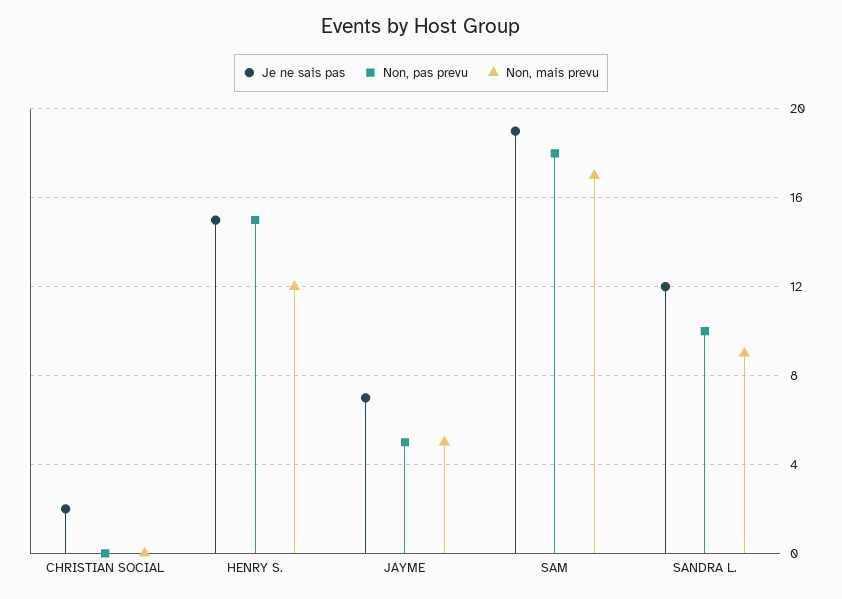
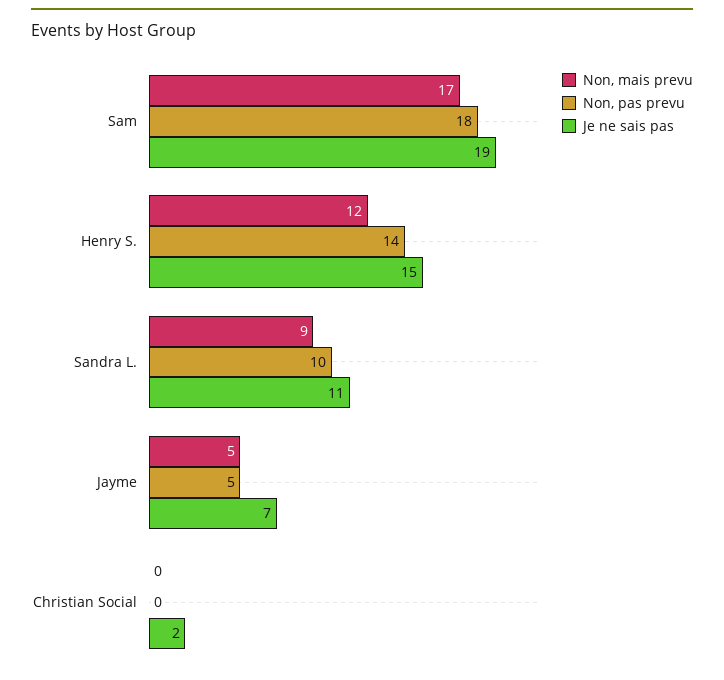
  {
    "Je ne sais pas": {
      "CHRISTIAN SOCIAL": 2,
      "HENRY S.": 15,
      "JAYME": 7,
      "SAM": 19,
-     "SANDRA L.": 12
+     "SANDRA L.": 11
    },
    "Non, pas prevu": {
      "CHRISTIAN SOCIAL": 0,
-     "HENRY S.": 15,
+     "HENRY S.": 14,
      "JAYME": 5,
      "SAM": 18,
      "SANDRA L.": 10
    },
    "Non, mais prevu": {
      "CHRISTIAN SOCIAL": 0,
      "HENRY S.": 12,
      "JAYME": 5,
      "SAM": 17,
      "SANDRA L.": 9
    }
  }

